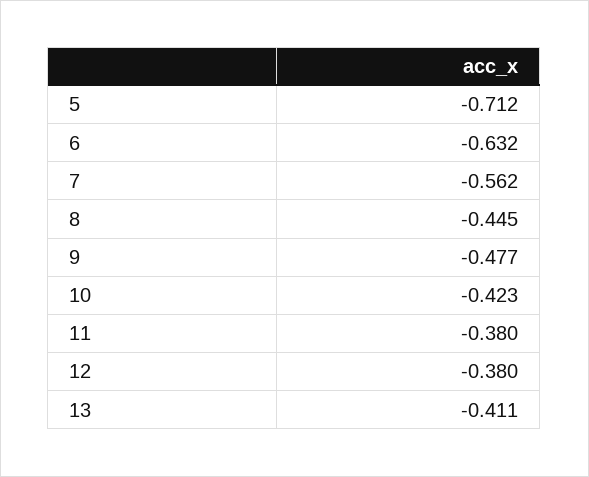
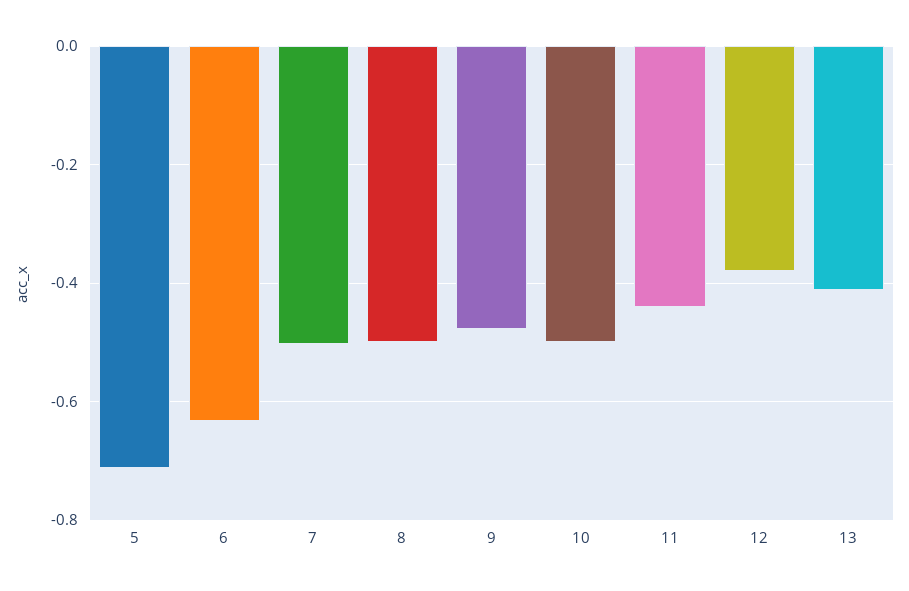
  {
    "5": -0.712,
    "6": -0.632,
-   "7": -0.562,
+   "7": -0.5,
-   "8": -0.445,
+   "8": -0.5,
    "9": -0.477,
-   "10": -0.423,
+   "10": -0.5,
-   "11": -0.38,
+   "11": -0.44,
    "12": -0.38,
    "13": -0.411
  }

